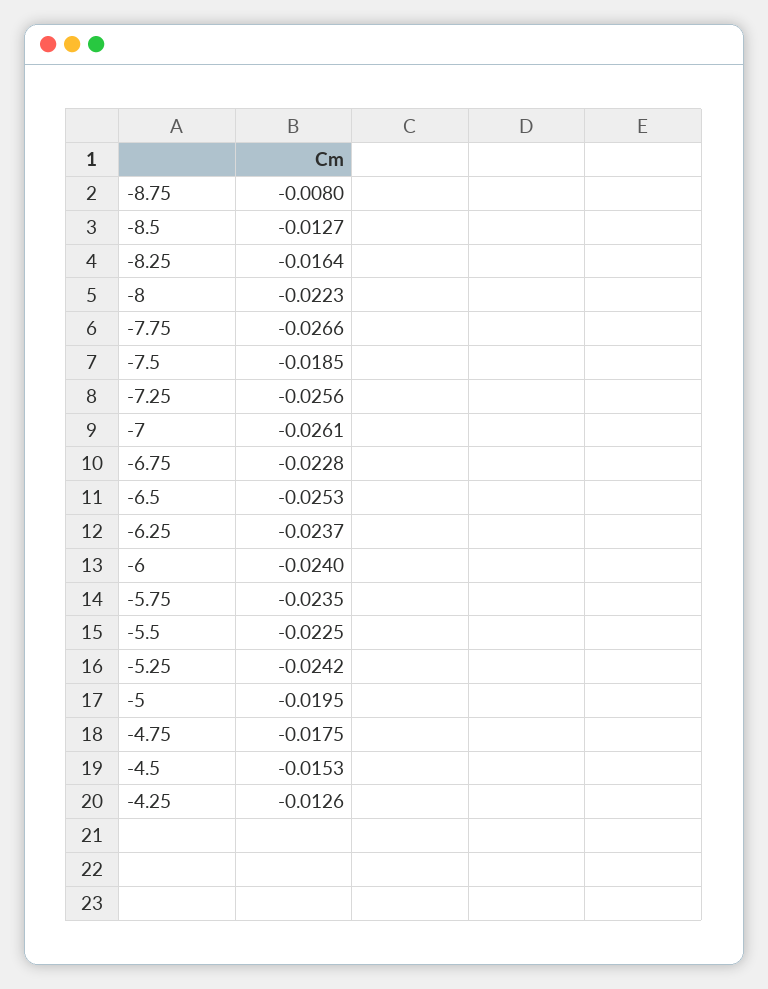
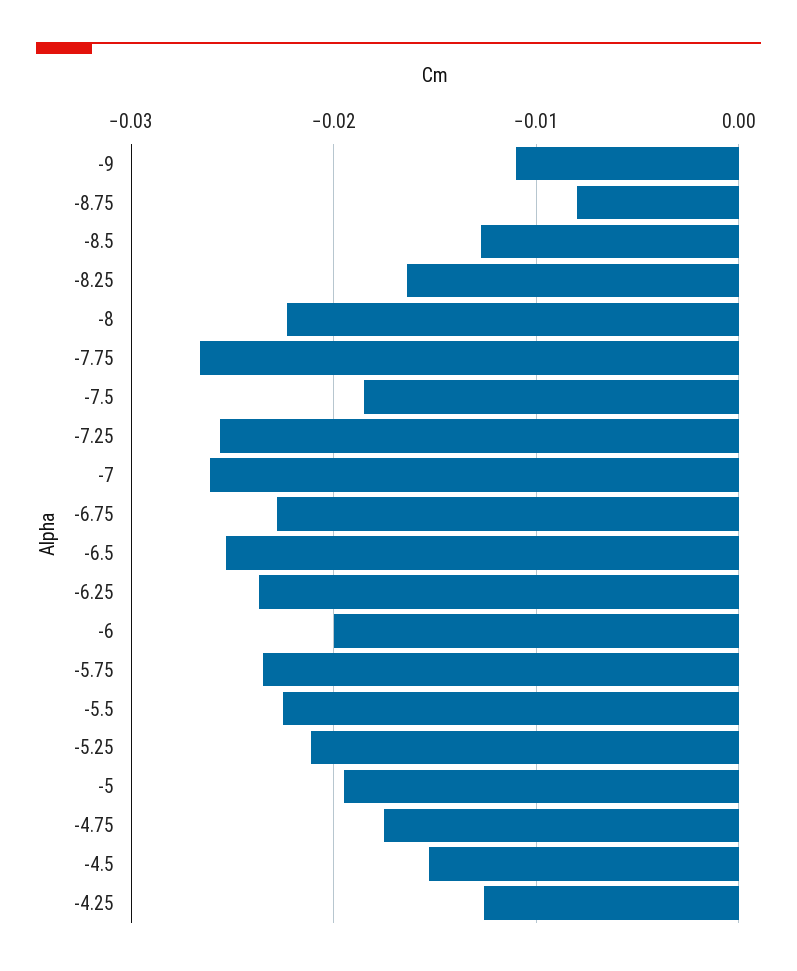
  {
    "-8.75": -0.008,
    "-8.5": -0.0127,
    "-8.25": -0.0164,
    "-8": -0.0223,
    "-7.75": -0.0266,
    "-7.5": -0.0185,
    "-7.25": -0.0256,
    "-7": -0.0261,
    "-6.75": -0.0228,
    "-6.5": -0.0253,
    "-6.25": -0.0237,
-   "-6": -0.024,
+   "-6": -0.02,
    "-5.75": -0.0235,
    "-5.5": -0.0225,
-   "-5.25": -0.0242,
+   "-5.25": -0.021,
    "-5": -0.0195,
    "-4.75": -0.0175,
    "-4.5": -0.0153,
-   "-4.25": -0.0126
+   "-4.25": -0.0126,
+   "-9": -0.011
  }

